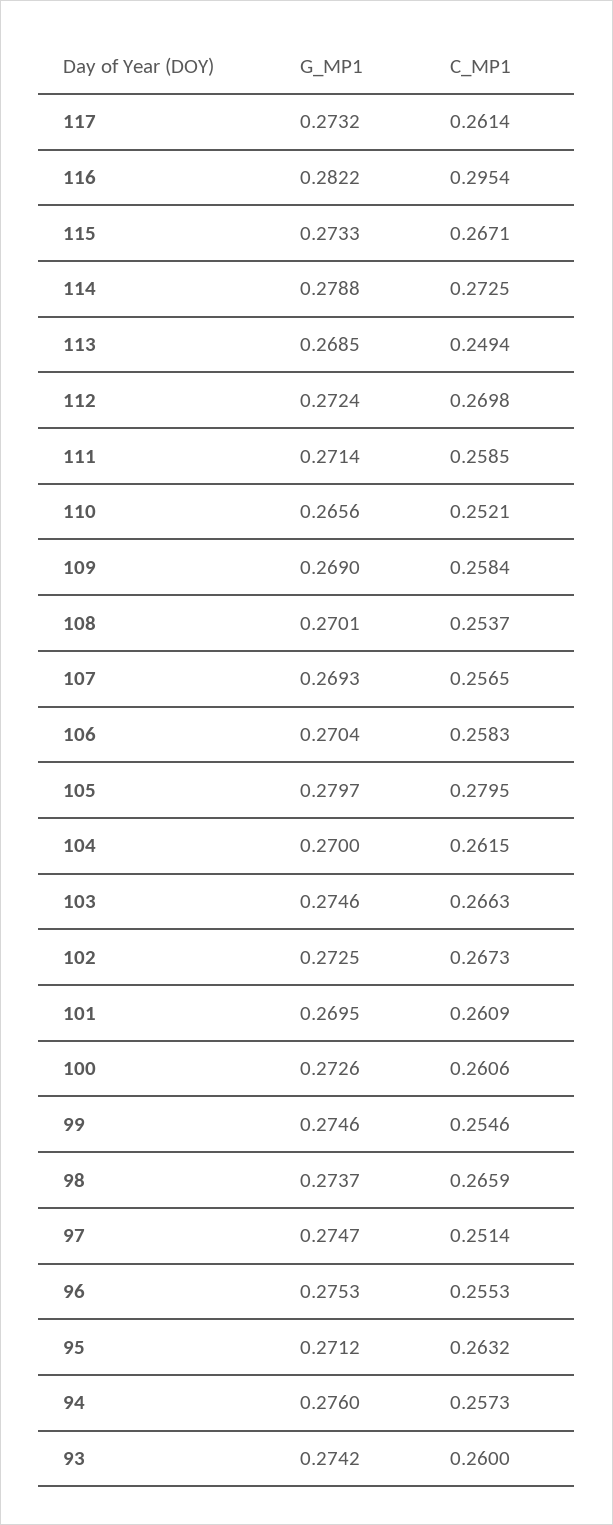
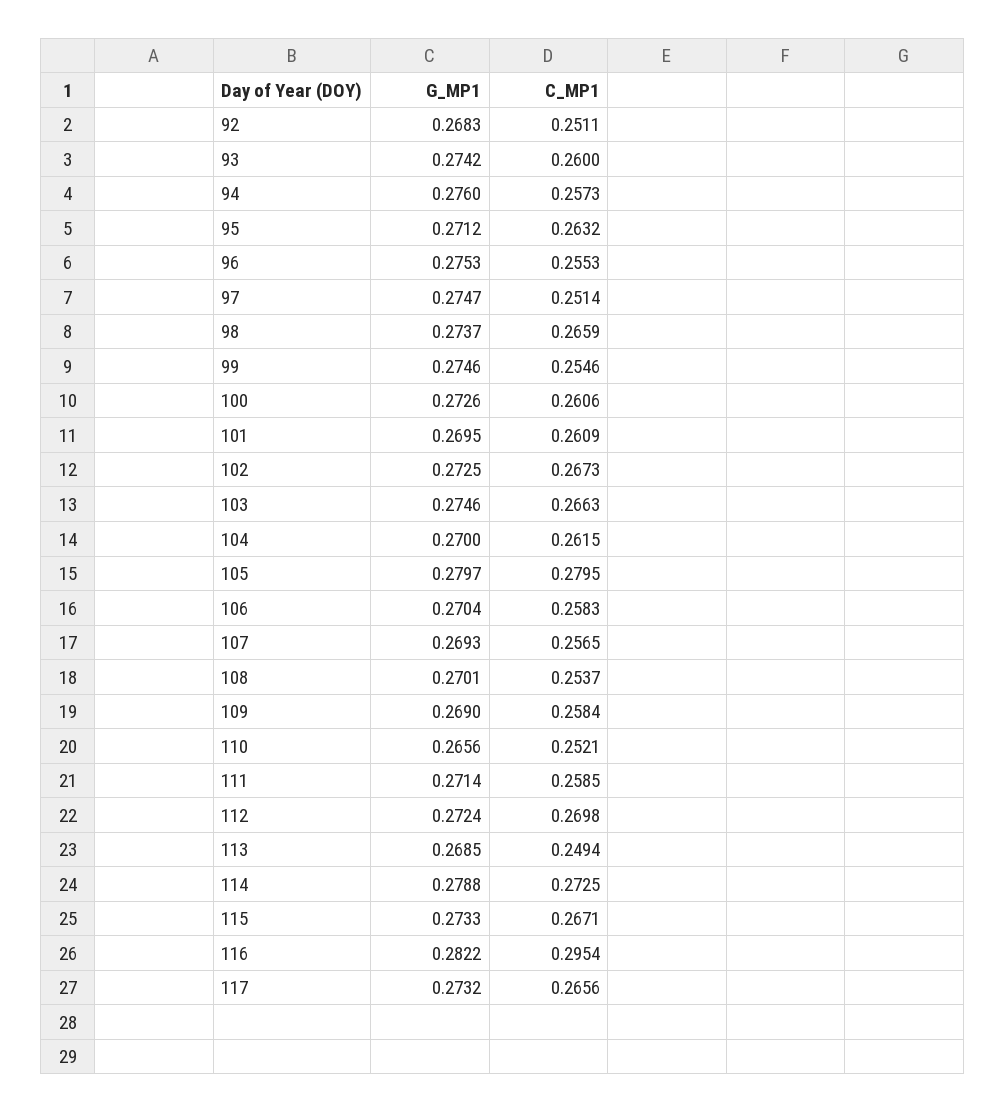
  {
    "G_MP1": {
      "117": 0.2732,
      "116": 0.2822,
      "115": 0.2733,
      "114": 0.2788,
      "113": 0.2685,
      "112": 0.2724,
      "111": 0.2714,
      "110": 0.2656,
      "109": 0.269,
      "108": 0.2701,
      "107": 0.2693,
      "106": 0.2704,
      "105": 0.2797,
      "104": 0.27,
      "103": 0.2746,
      "102": 0.2725,
      "101": 0.2695,
      "100": 0.2726,
      "99": 0.2746,
      "98": 0.2737,
      "97": 0.2747,
      "96": 0.2753,
      "95": 0.2712,
      "94": 0.276,
-     "93": 0.2742
+     "93": 0.2742,
+     "92": 0.2683
    },
    "C_MP1": {
-     "117": 0.2614,
+     "117": 0.2656,
      "116": 0.2954,
      "115": 0.2671,
      "114": 0.2725,
      "113": 0.2494,
      "112": 0.2698,
      "111": 0.2585,
      "110": 0.2521,
      "109": 0.2584,
      "108": 0.2537,
      "107": 0.2565,
      "106": 0.2583,
      "105": 0.2795,
      "104": 0.2615,
      "103": 0.2663,
      "102": 0.2673,
      "101": 0.2609,
      "100": 0.2606,
      "99": 0.2546,
      "98": 0.2659,
      "97": 0.2514,
      "96": 0.2553,
      "95": 0.2632,
      "94": 0.2573,
-     "93": 0.26
+     "93": 0.26,
+     "92": 0.2511
    }
  }

